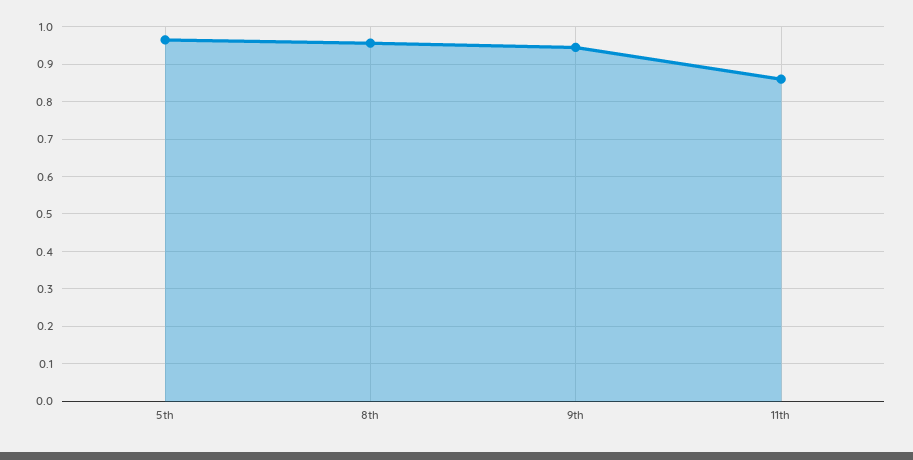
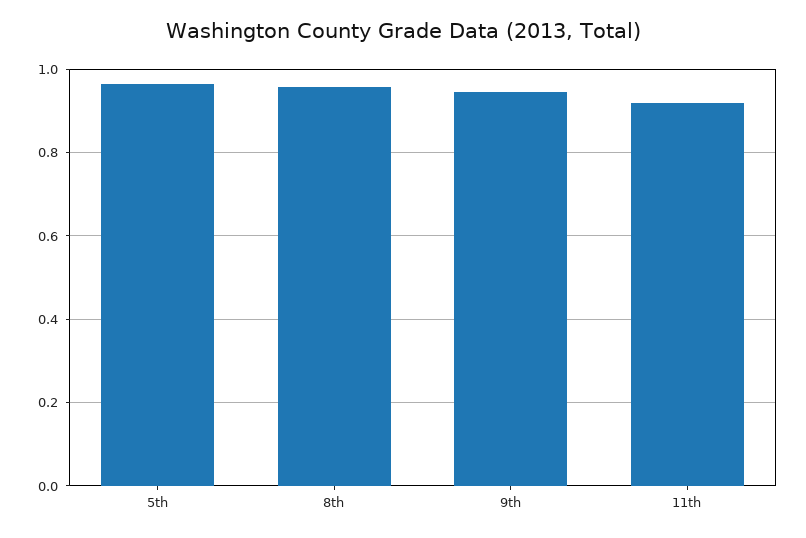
  {
    "5th": 0.96,
    "8th": 0.96,
    "9th": 0.94,
-   "11th": 0.86
+   "11th": 0.92
  }

